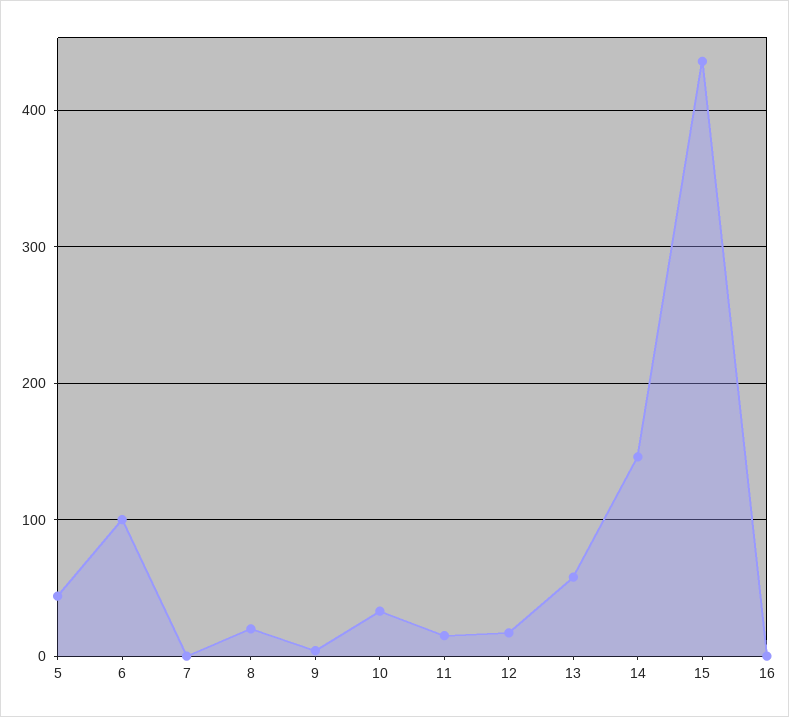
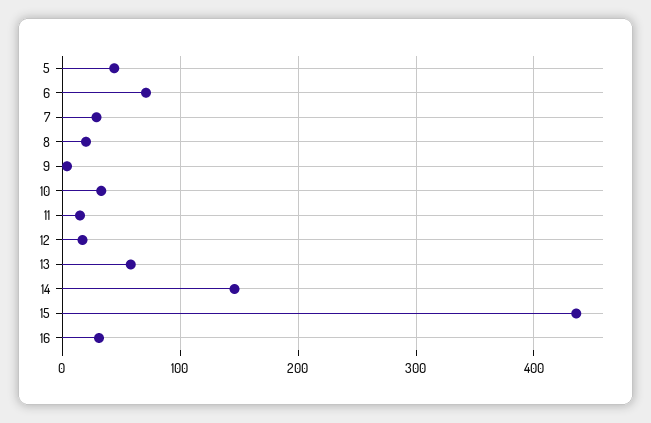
  {
    "5": 40,
-   "6": 100,
+   "6": 70,
-   "7": 0,
+   "7": 30,
    "8": 20,
    "9": 0,
    "10": 30,
    "11": 20,
    "12": 20,
    "13": 60,
    "14": 150,
    "15": 440,
-   "16": 0
+   "16": 30
  }

